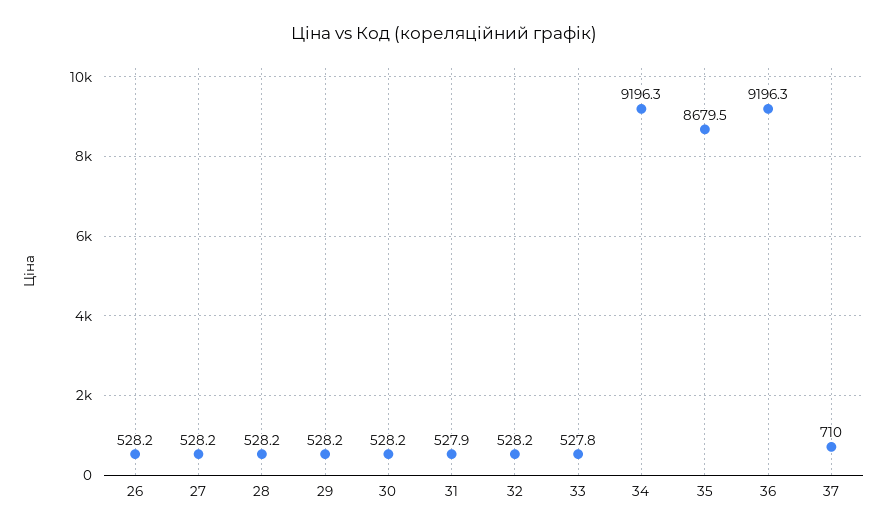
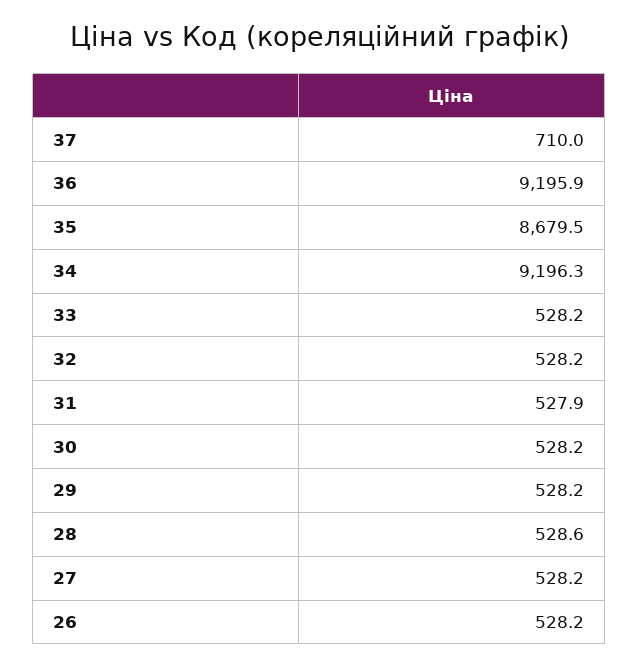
  {
    "26": 528.2,
    "27": 528.2,
-   "28": 528.2,
+   "28": 528.6,
    "29": 528.2,
    "30": 528.2,
    "31": 527.9,
    "32": 528.2,
-   "33": 527.8,
+   "33": 528.2,
    "34": 9196.3,
    "35": 8679.5,
-   "36": 9196.3,
+   "36": 9195.9,
    "37": 710
  }

